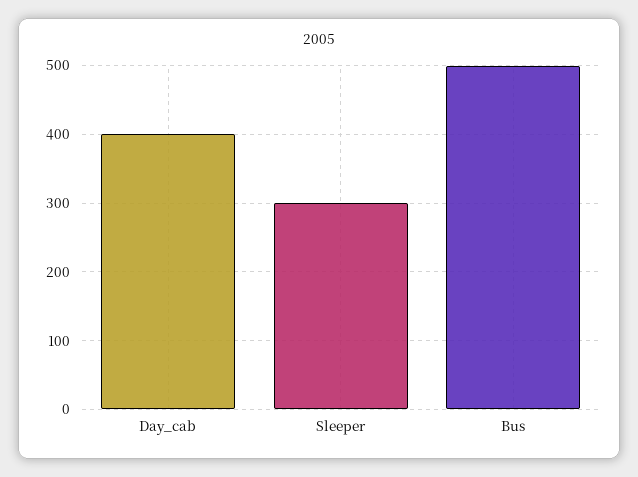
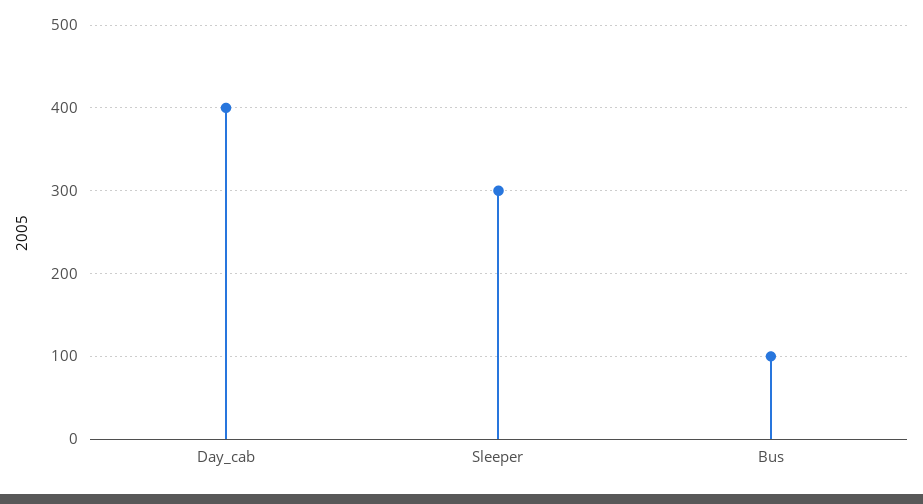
  {
    "Day_cab": 400,
    "Sleeper": 300,
-   "Bus": 500
+   "Bus": 100
  }

